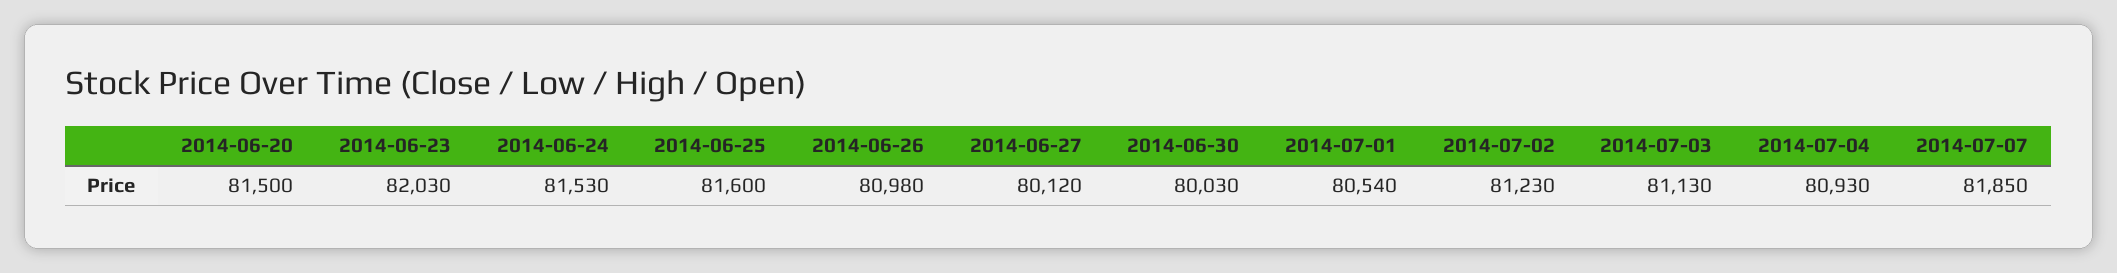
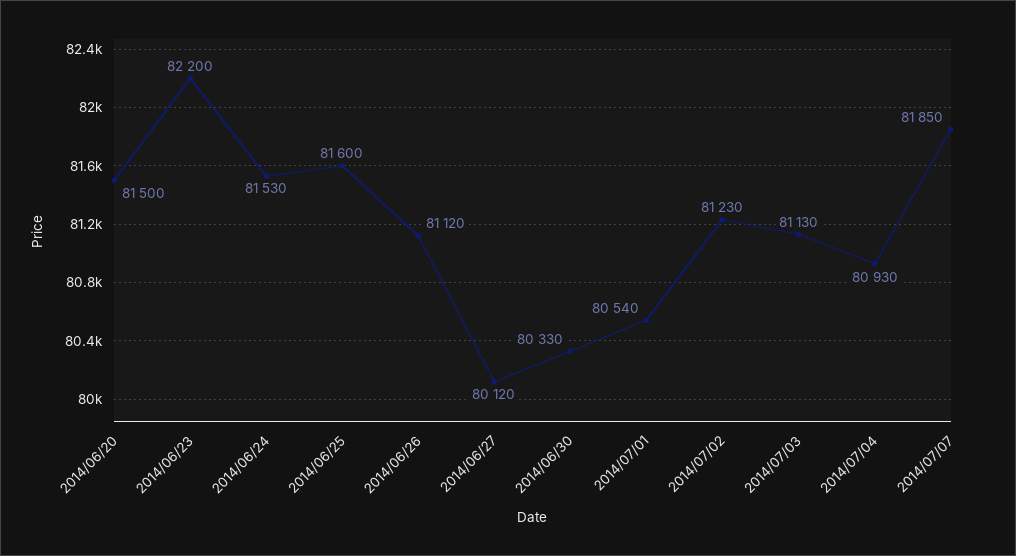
  {
    "2014-06-20": 81500,
-   "2014-06-23": 82030,
+   "2014-06-23": 82200,
    "2014-06-24": 81530,
    "2014-06-25": 81600,
-   "2014-06-26": 80980,
+   "2014-06-26": 81120,
    "2014-06-27": 80120,
-   "2014-06-30": 80030,
+   "2014-06-30": 80330,
    "2014-07-01": 80540,
    "2014-07-02": 81230,
    "2014-07-03": 81130,
    "2014-07-04": 80930,
    "2014-07-07": 81850
  }

